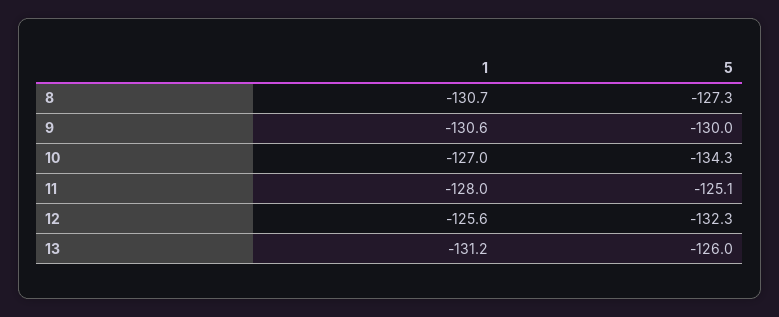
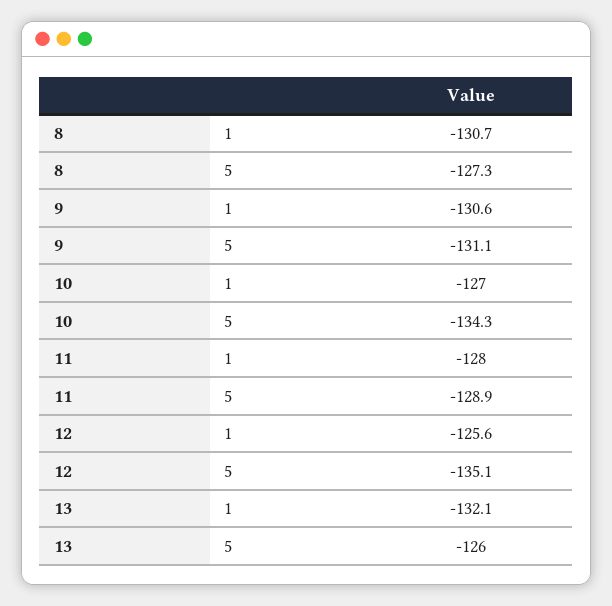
  {
    "1": {
      "8": -130.7,
      "9": -130.6,
      "10": -127,
      "11": -128,
      "12": -125.6,
-     "13": -131.2
+     "13": -132.1
    },
    "5": {
      "8": -127.3,
-     "9": -130,
+     "9": -131.1,
      "10": -134.3,
-     "11": -125.1,
+     "11": -128.9,
-     "12": -132.3,
+     "12": -135.1,
      "13": -126
    }
  }

